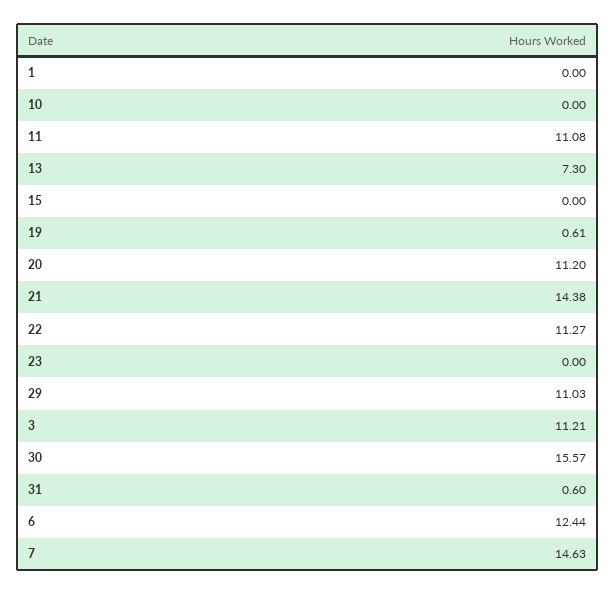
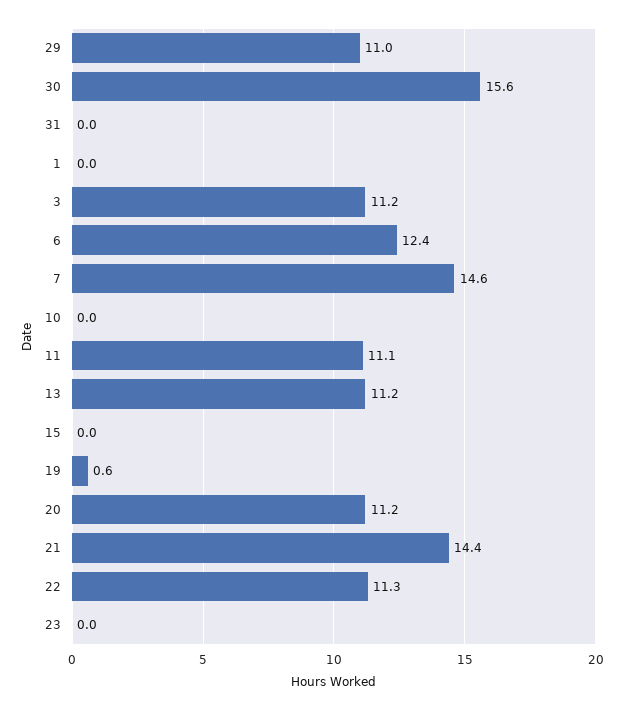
  {
    "1": 0,
    "10": 0,
    "11": 11.08,
-   "13": 7.3,
+   "13": 11.2,
    "15": 0,
    "19": 0.61,
    "20": 11.2,
    "21": 14.38,
    "22": 11.27,
    "23": 0,
    "29": 11.03,
    "3": 11.21,
    "30": 15.57,
-   "31": 0.6,
+   "31": 0,
    "6": 12.44,
    "7": 14.63
  }

